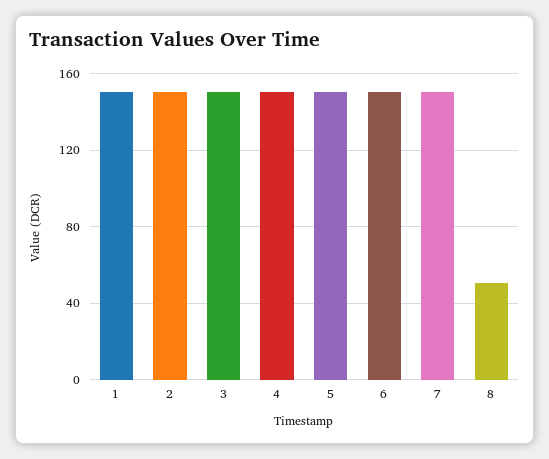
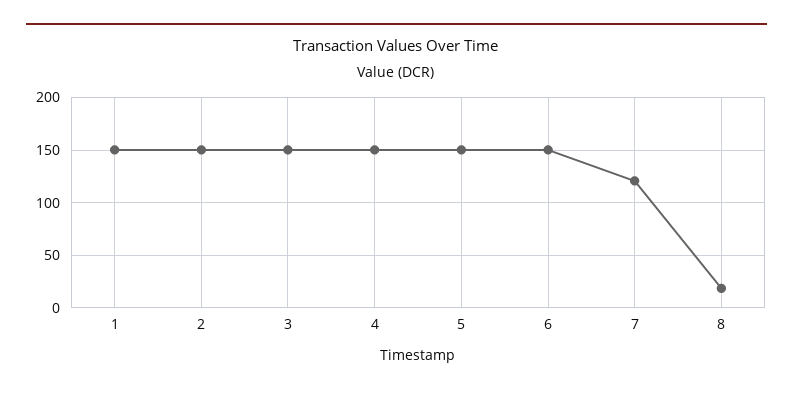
  {
    "1": 150,
    "2": 150,
    "3": 150,
    "4": 150,
    "5": 150,
    "6": 150,
-   "7": 150,
+   "7": 120,
-   "8": 50
+   "8": 20
  }

